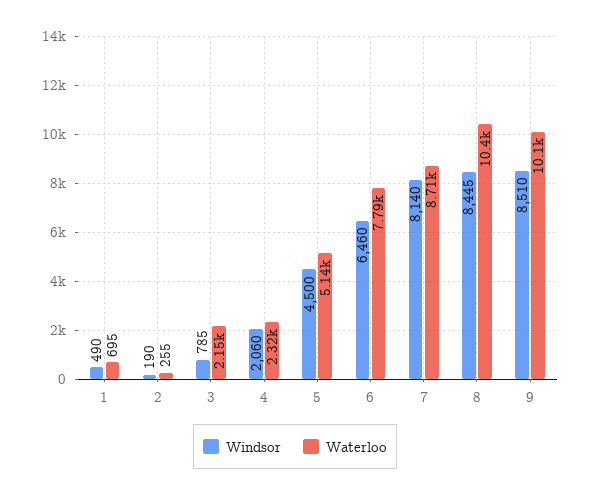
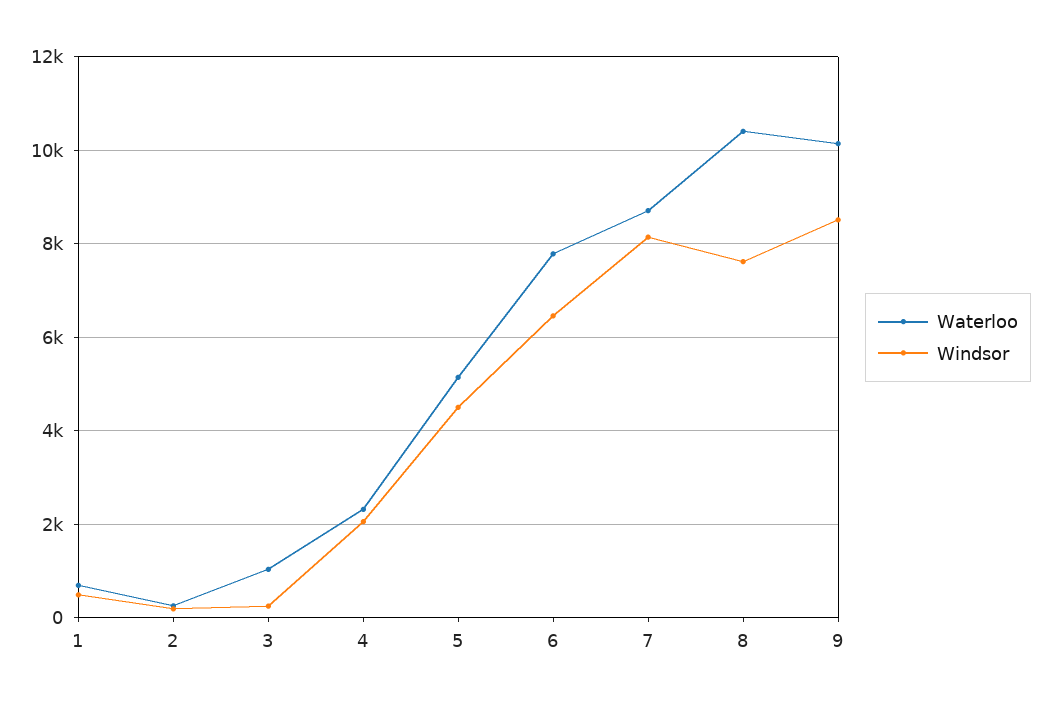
  {
    "Windsor": {
      "1": 490,
      "2": 190,
-     "3": 785,
+     "3": 200,
      "4": 2060,
      "5": 4500,
      "6": 6460,
      "7": 8140,
-     "8": 8445,
+     "8": 7600,
      "9": 8510
    },
    "Waterloo": {
      "1": 695,
      "2": 255,
-     "3": 2150,
+     "3": 1000,
      "4": 2320,
      "5": 5140,
      "6": 7790,
      "7": 8710,
      "8": 10400,
      "9": 10100
    }
  }

